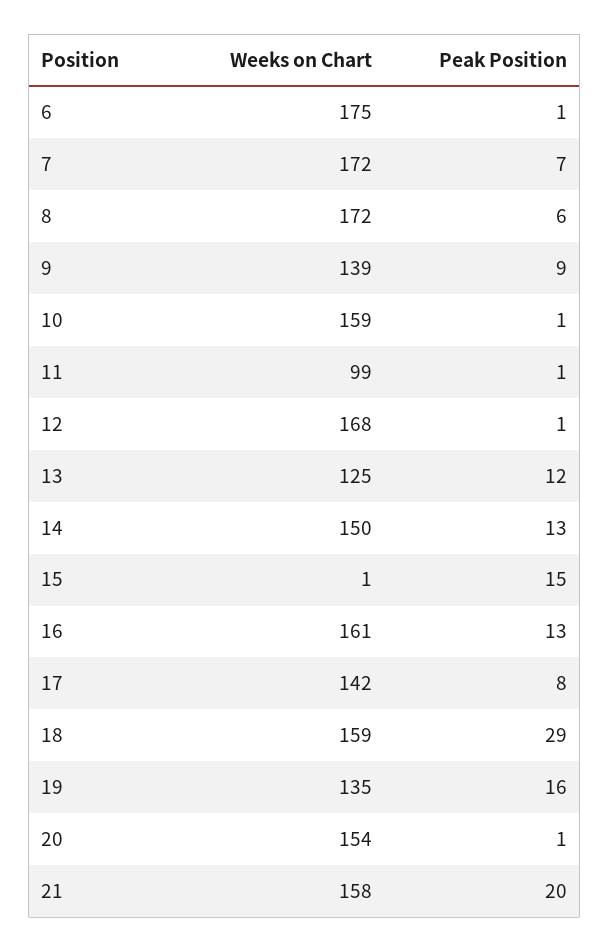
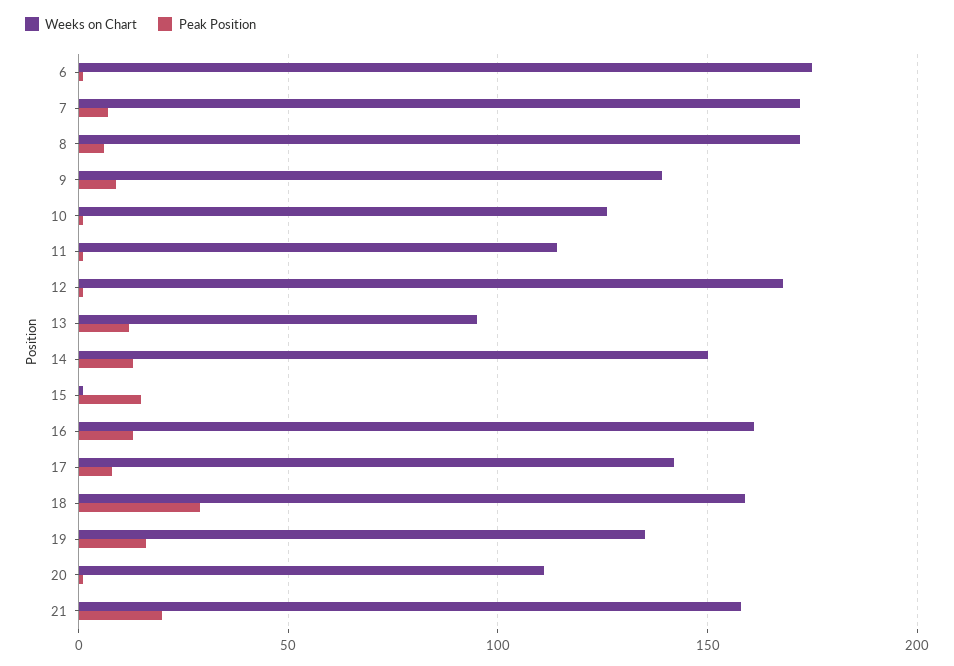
  {
    "Weeks on Chart": {
      "6": 175,
      "7": 172,
      "8": 172,
      "9": 139,
-     "10": 159,
+     "10": 125,
-     "11": 99,
+     "11": 115,
      "12": 168,
-     "13": 125,
+     "13": 95,
      "14": 150,
      "15": 1,
      "16": 161,
      "17": 142,
      "18": 159,
      "19": 135,
-     "20": 154,
+     "20": 110,
      "21": 158
    },
    "Peak Position": {
      "6": 1,
      "7": 7,
      "8": 6,
      "9": 9,
      "10": 1,
      "11": 1,
      "12": 1,
      "13": 12,
      "14": 13,
      "15": 15,
      "16": 13,
      "17": 8,
      "18": 29,
      "19": 16,
      "20": 1,
      "21": 20
    }
  }

